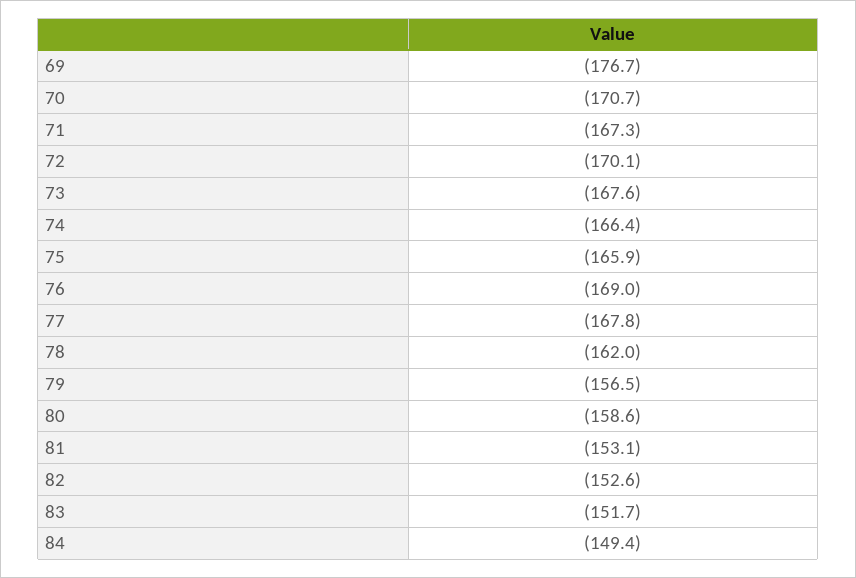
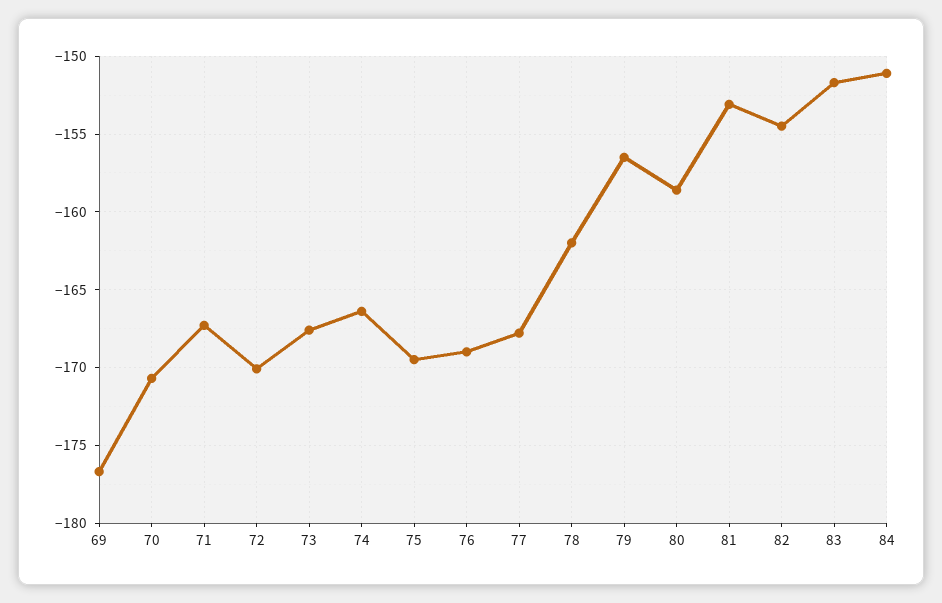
  {
    "69": -176.7,
    "70": -170.7,
    "71": -167.3,
    "72": -170.1,
    "73": -167.6,
    "74": -166.4,
-   "75": -165.9,
+   "75": -169.5,
    "76": -169,
    "77": -167.8,
    "78": -162,
    "79": -156.5,
    "80": -158.6,
    "81": -153.1,
-   "82": -152.6,
+   "82": -154.5,
    "83": -151.7,
-   "84": -149.4
+   "84": -151
  }

